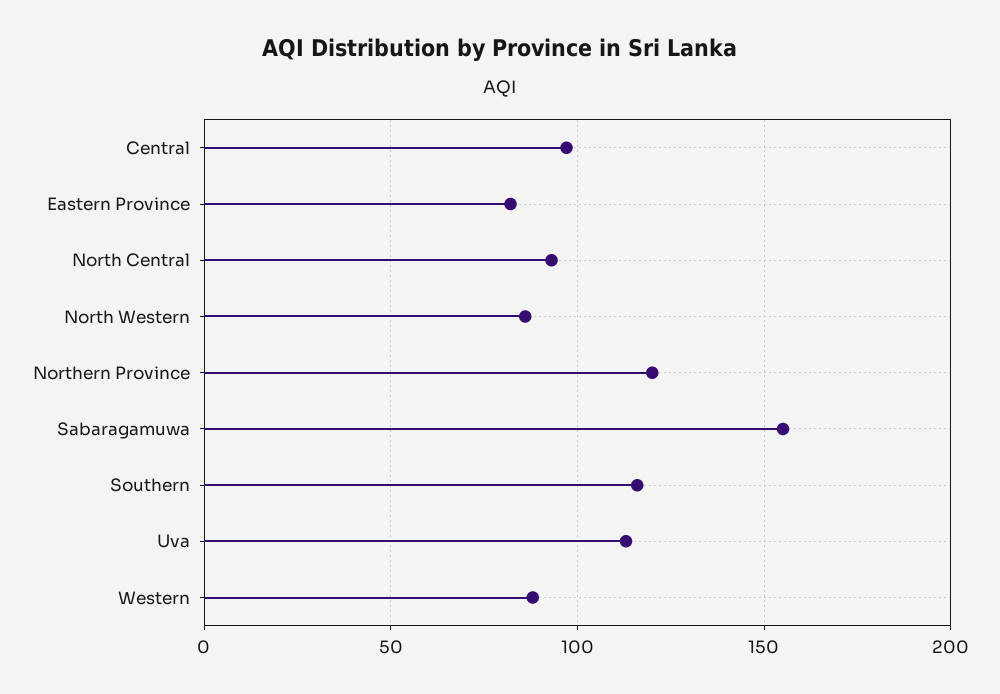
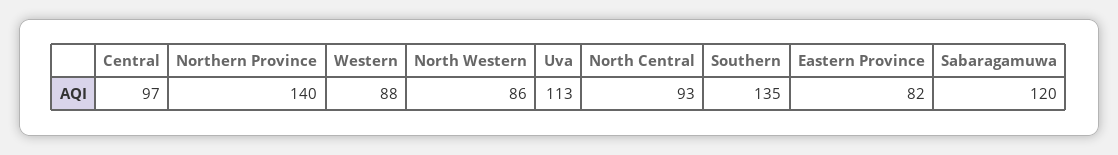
  {
    "Central": 97,
    "Eastern Province": 82,
    "North Central": 93,
    "North Western": 86,
-   "Northern Province": 120,
+   "Northern Province": 140,
-   "Sabaragamuwa": 155,
+   "Sabaragamuwa": 120,
-   "Southern": 115,
+   "Southern": 135,
    "Uva": 113,
    "Western": 88
  }

